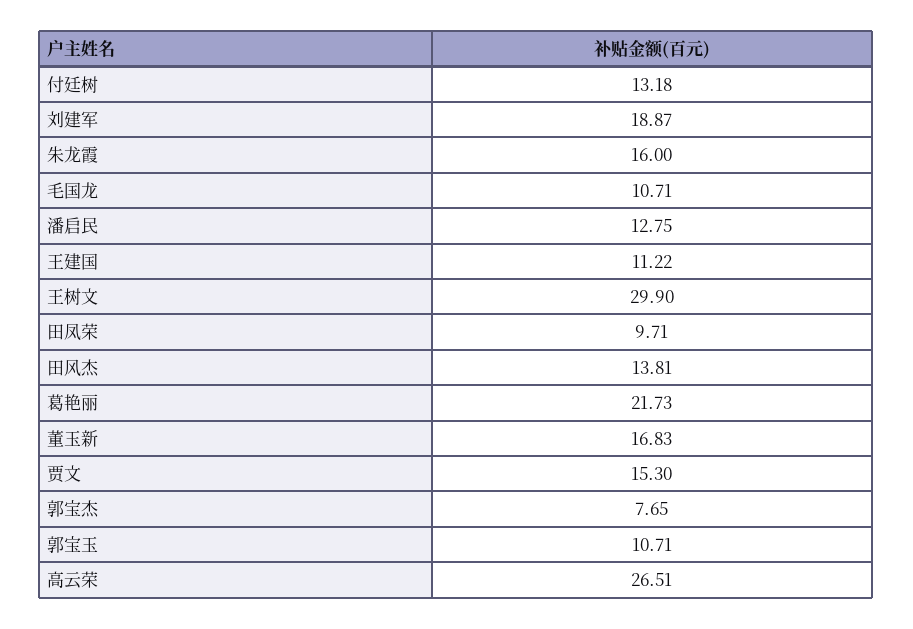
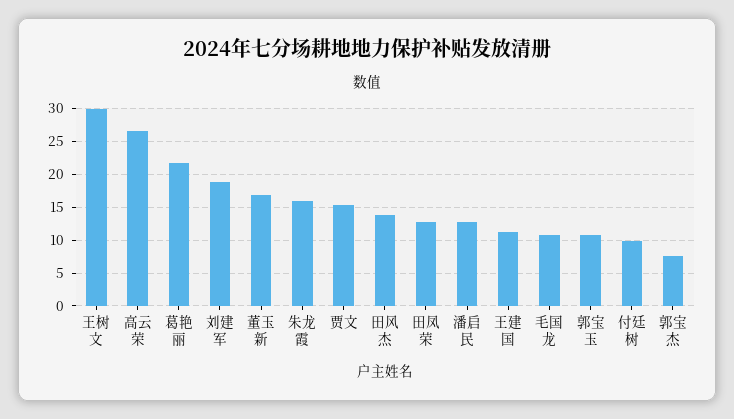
  {
-   "付廷树": 13.18,
+   "付廷树": 10,
    "刘建军": 18.87,
    "朱龙霞": 16,
    "毛国龙": 10.71,
    "潘启民": 12.75,
    "王建国": 11.22,
    "王树文": 29.9,
-   "田凤荣": 9.71,
+   "田凤荣": 13,
    "田风杰": 13.81,
    "葛艳丽": 21.73,
    "董玉新": 16.83,
    "贾文": 15.3,
    "郭宝杰": 7.65,
    "郭宝玉": 10.71,
    "高云荣": 26.51
  }

